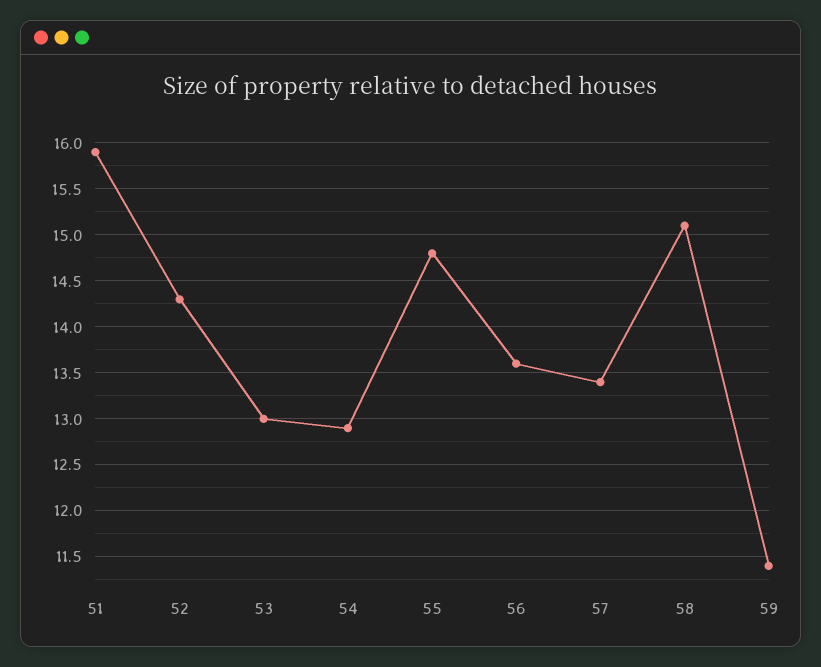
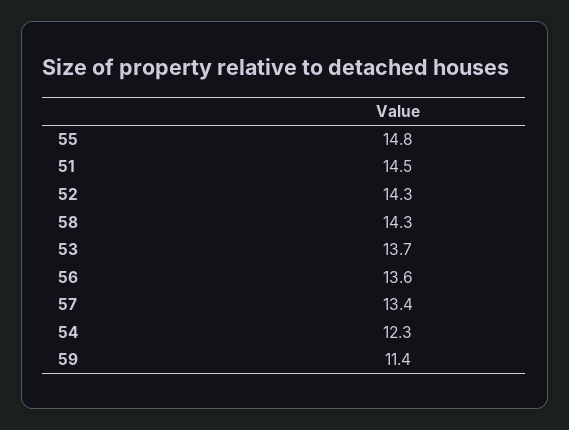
  {
-   "51": 15.9,
+   "51": 14.5,
    "52": 14.3,
-   "53": 13,
+   "53": 13.7,
-   "54": 12.9,
+   "54": 12.3,
    "55": 14.8,
    "56": 13.6,
    "57": 13.4,
-   "58": 15.1,
+   "58": 14.3,
    "59": 11.4
  }

